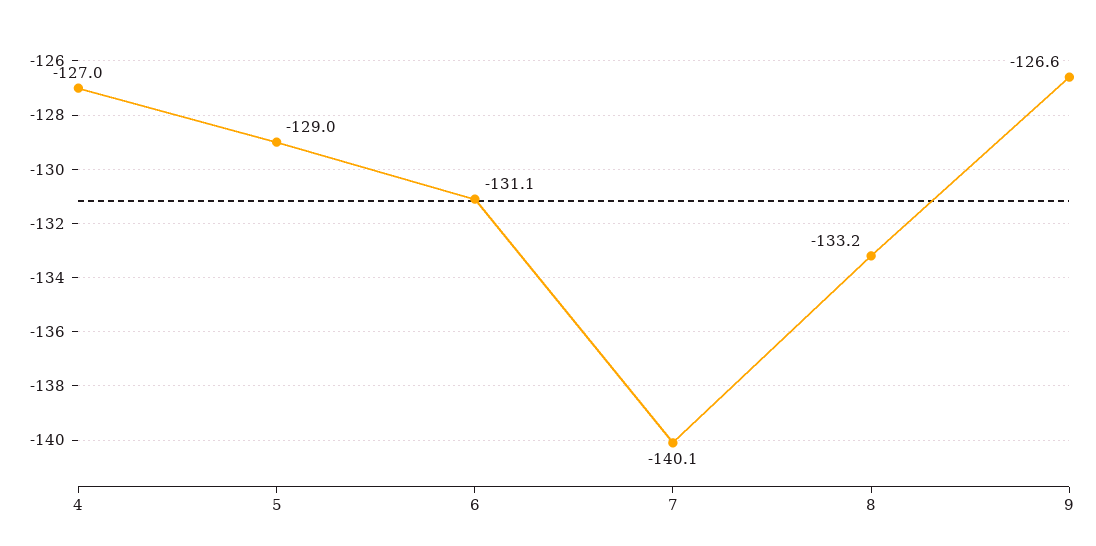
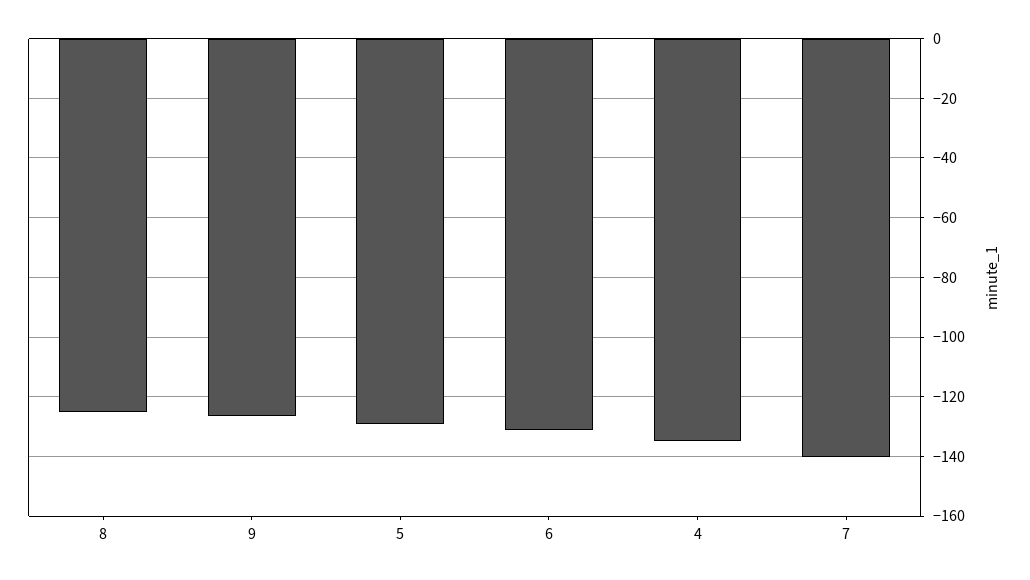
  {
-   "4": -127,
+   "4": -135,
    "5": -129,
    "6": -131.1,
    "7": -140.1,
-   "8": -133.2,
+   "8": -125,
    "9": -126.6
  }

